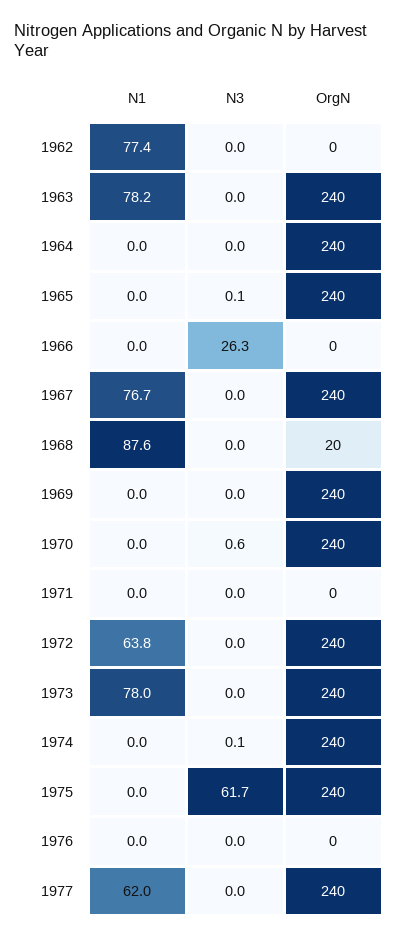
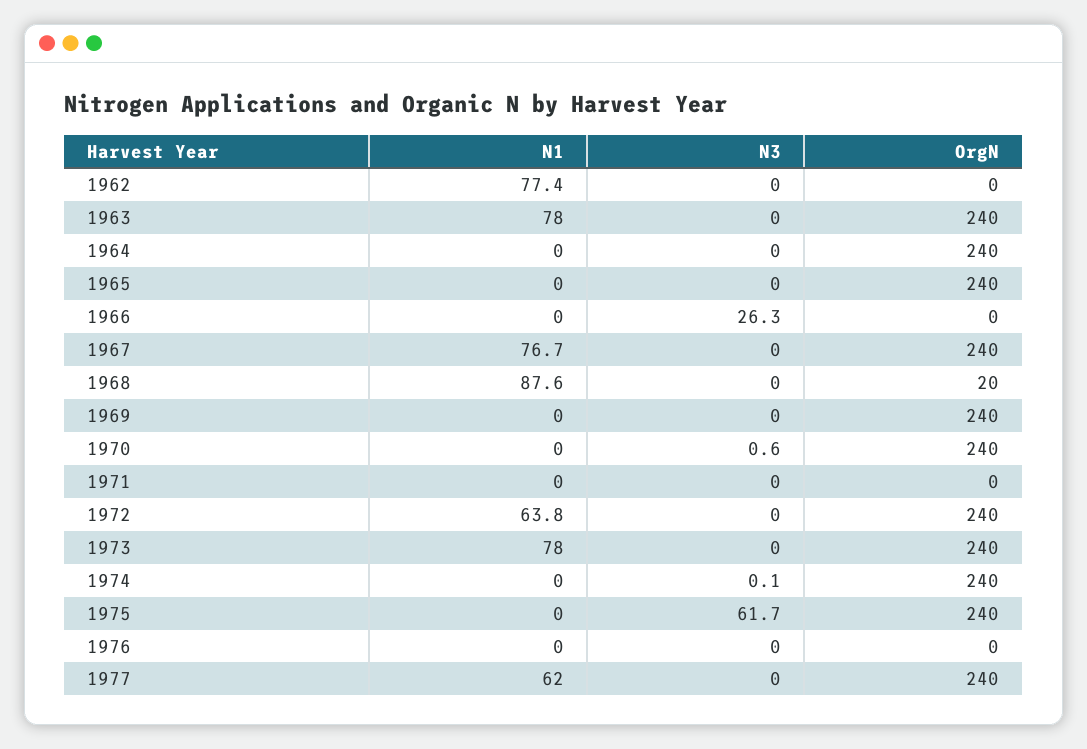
  {
    "N1": {
      "1962": 77.4,
-     "1963": 78.2,
+     "1963": 78,
      "1964": 0,
      "1965": 0,
      "1966": 0,
      "1967": 76.7,
      "1968": 87.6,
      "1969": 0,
      "1970": 0,
      "1971": 0,
      "1972": 63.8,
      "1973": 78,
      "1974": 0,
      "1975": 0,
      "1976": 0,
      "1977": 62
    },
    "N3": {
      "1962": 0,
      "1963": 0,
      "1964": 0,
-     "1965": 0.1,
+     "1965": 0,
      "1966": 26.3,
      "1967": 0,
      "1968": 0,
      "1969": 0,
      "1970": 0.6,
      "1971": 0,
      "1972": 0,
      "1973": 0,
      "1974": 0.1,
      "1975": 61.7,
      "1976": 0,
      "1977": 0
    },
    "OrgN": {
      "1962": 0,
      "1963": 240,
      "1964": 240,
      "1965": 240,
      "1966": 0,
      "1967": 240,
      "1968": 20,
      "1969": 240,
      "1970": 240,
      "1971": 0,
      "1972": 240,
      "1973": 240,
      "1974": 240,
      "1975": 240,
      "1976": 0,
      "1977": 240
    }
  }

